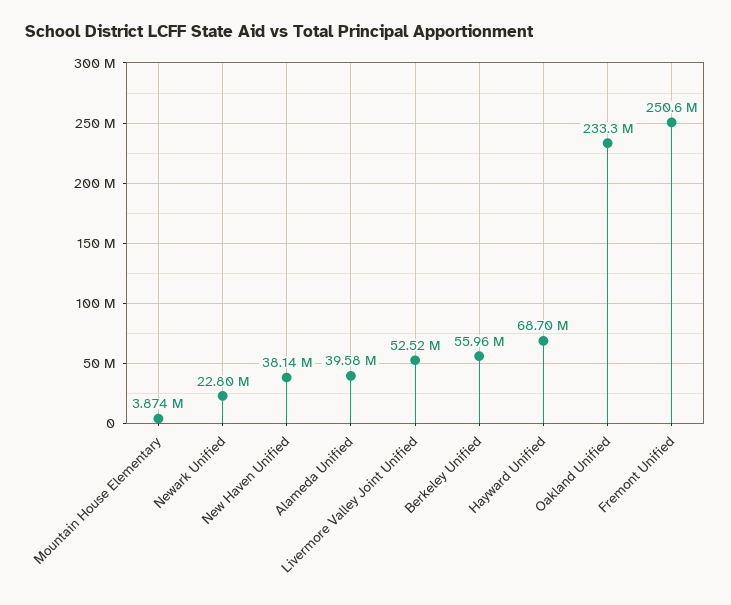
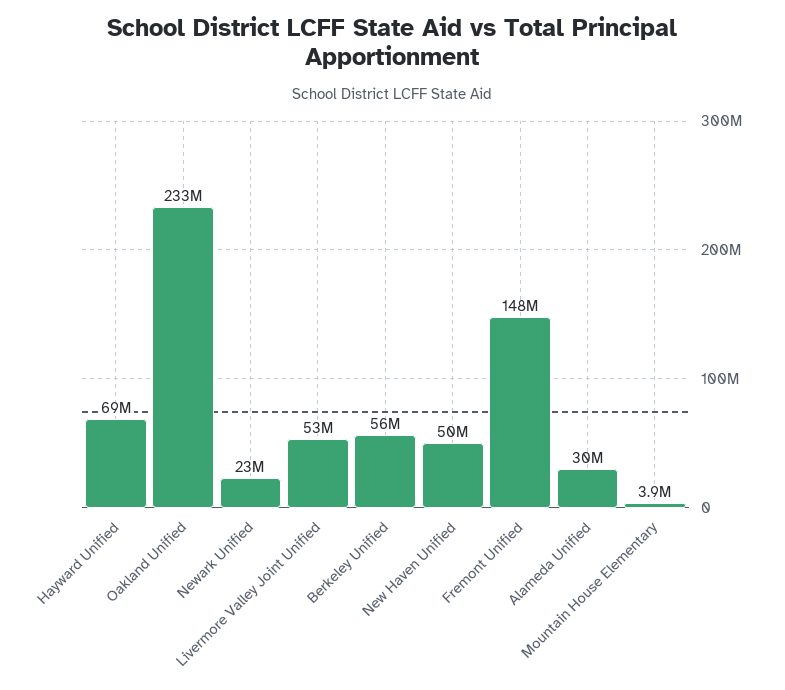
  {
    "Mountain House Elementary": 3874000,
    "Newark Unified": 22800000,
-   "New Haven Unified": 38140000,
+   "New Haven Unified": 50000000,
-   "Alameda Unified": 39580000,
+   "Alameda Unified": 30000000,
    "Livermore Valley Joint Unified": 52520000,
    "Berkeley Unified": 55960000,
    "Hayward Unified": 68700000,
    "Oakland Unified": 233300000,
-   "Fremont Unified": 250600000
+   "Fremont Unified": 148000000
  }

